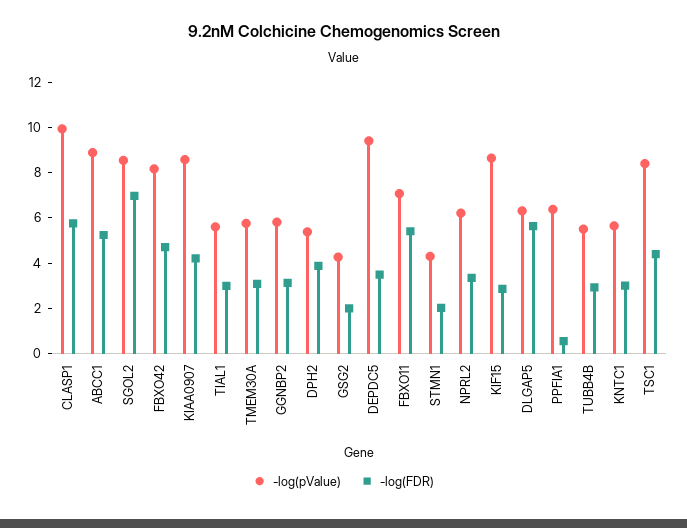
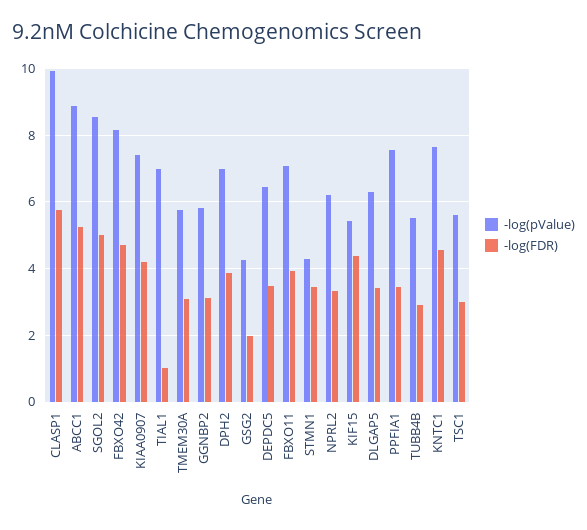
  {
    "-log(pValue)": {
      "CLASP1": 10,
      "ABCC1": 8.8,
      "SGOL2": 8.6,
      "FBXO42": 8.2,
-     "KIAA0907": 8.5,
+     "KIAA0907": 7.4,
-     "TIAL1": 5.5,
+     "TIAL1": 7,
      "TMEM30A": 5.8,
      "GGNBP2": 5.8,
-     "DPH2": 5.5,
+     "DPH2": 7,
      "GSG2": 4.2,
-     "DEPDC5": 9.5,
+     "DEPDC5": 6.4,
      "FBXO11": 7,
      "STMN1": 4.2,
      "NPRL2": 6.2,
-     "KIF15": 8.5,
+     "KIF15": 5.4,
      "DLGAP5": 6.4,
-     "PPFIA1": 6.5,
+     "PPFIA1": 7.6,
      "TUBB4B": 5.6,
-     "KNTC1": 5.5,
+     "KNTC1": 7.6,
-     "TSC1": 8.5
+     "TSC1": 5.6
    },
    "-log(FDR)": {
      "CLASP1": 5.8,
      "ABCC1": 5.2,
-     "SGOL2": 7,
+     "SGOL2": 5,
      "FBXO42": 4.8,
      "KIAA0907": 4.2,
-     "TIAL1": 3,
+     "TIAL1": 1,
      "TMEM30A": 3,
      "GGNBP2": 3.2,
      "DPH2": 3.8,
      "GSG2": 2,
      "DEPDC5": 3.4,
-     "FBXO11": 5.5,
+     "FBXO11": 4,
-     "STMN1": 2,
+     "STMN1": 3.4,
      "NPRL2": 3.4,
-     "KIF15": 3,
+     "KIF15": 4.4,
-     "DLGAP5": 5.5,
+     "DLGAP5": 3.4,
-     "PPFIA1": 0.5,
+     "PPFIA1": 3.4,
      "TUBB4B": 3,
-     "KNTC1": 3,
+     "KNTC1": 4.6,
-     "TSC1": 4.5
+     "TSC1": 3
    }
  }

